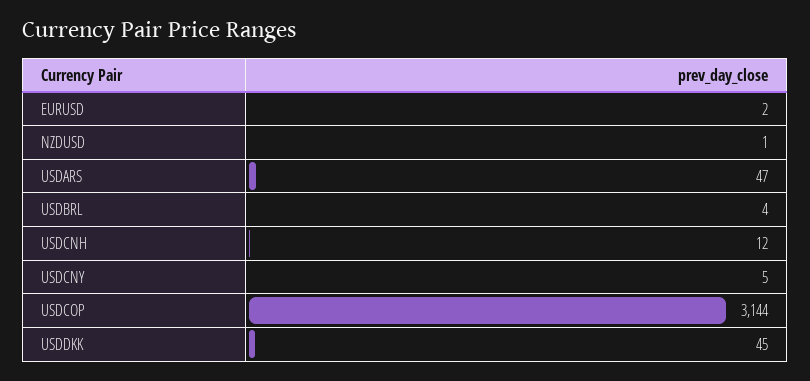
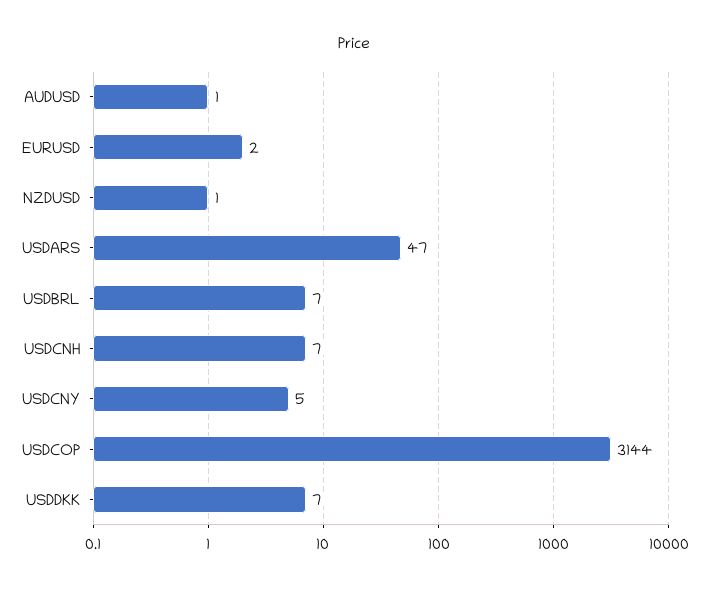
  {
    "EURUSD": 2,
    "NZDUSD": 1,
    "USDARS": 47,
-   "USDBRL": 4,
+   "USDBRL": 7,
-   "USDCNH": 12,
+   "USDCNH": 7,
    "USDCNY": 5,
    "USDCOP": 3144,
-   "USDDKK": 45
+   "USDDKK": 7,
+   "AUDUSD": 1
  }

